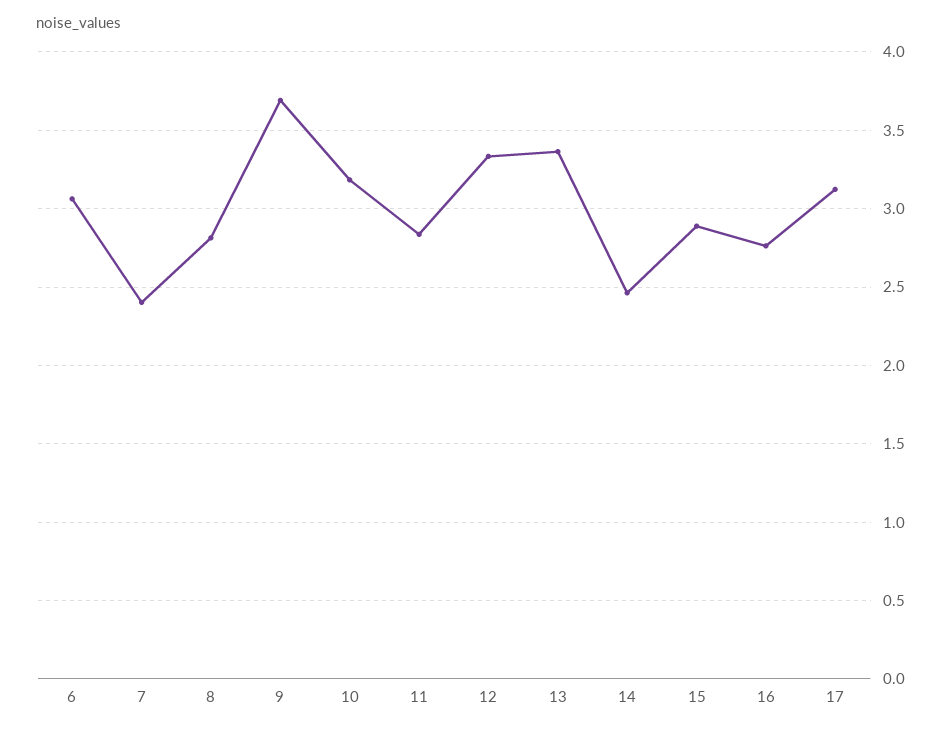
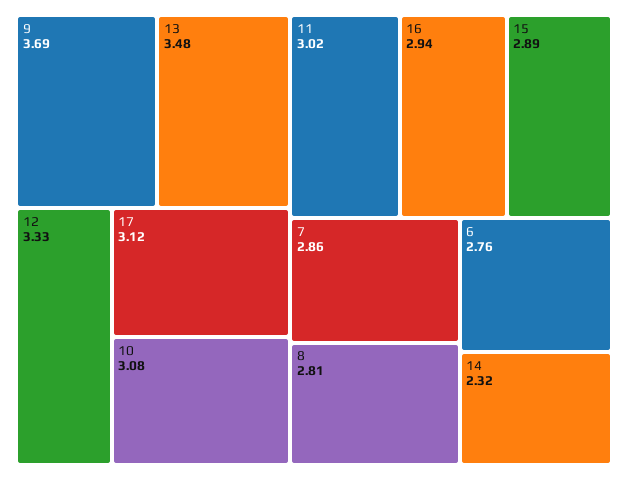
  {
-   "6": 3.05,
+   "6": 2.76,
-   "7": 2.4,
+   "7": 2.86,
    "8": 2.81,
    "9": 3.69,
-   "10": 3.2,
+   "10": 3.08,
-   "11": 2.85,
+   "11": 3.02,
    "12": 3.33,
-   "13": 3.35,
+   "13": 3.48,
-   "14": 2.45,
+   "14": 2.32,
    "15": 2.89,
-   "16": 2.75,
+   "16": 2.94,
    "17": 3.12
  }

